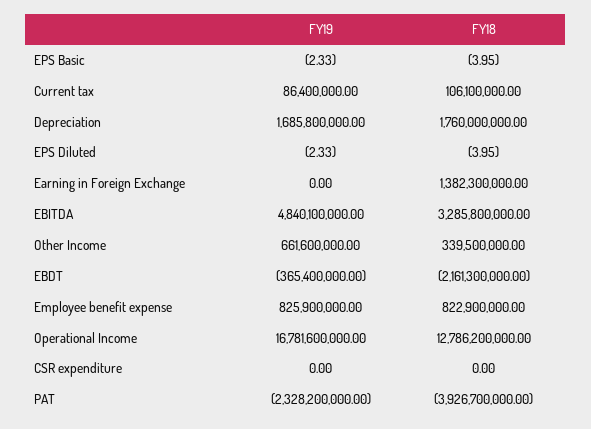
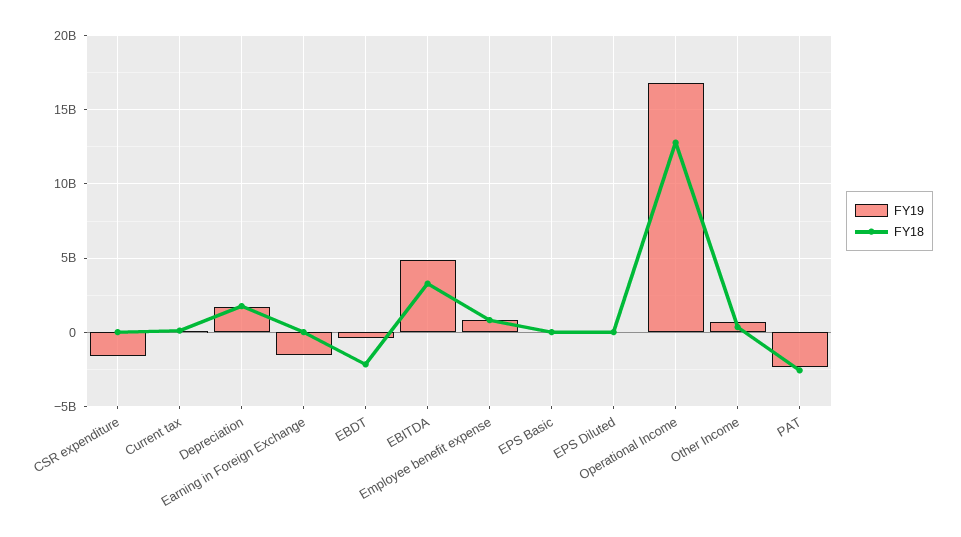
  {
    "FY19": {
      "EPS Basic": -2.33,
      "Current tax": 86400000,
      "Depreciation": 1685800000,
      "EPS Diluted": -2.33,
-     "Earning in Foreign Exchange": 0,
+     "Earning in Foreign Exchange": -1500000000,
      "EBITDA": 4840100000,
      "Other Income": 661600000,
      "EBDT": -365400000,
      "Employee benefit expense": 825900000,
      "Operational Income": 16781600000,
-     "CSR expenditure": 0,
+     "CSR expenditure": -1500000000,
      "PAT": -2328200000
    },
    "FY18": {
      "EPS Basic": -3.95,
      "Current tax": 106100000,
      "Depreciation": 1760000000,
      "EPS Diluted": -3.95,
-     "Earning in Foreign Exchange": 1382300000,
+     "Earning in Foreign Exchange": 0,
      "EBITDA": 3285800000,
      "Other Income": 339500000,
      "EBDT": -2161300000,
      "Employee benefit expense": 822900000,
      "Operational Income": 12786200000,
      "CSR expenditure": 0,
-     "PAT": -3926700000
+     "PAT": -2500000000
    }
  }

